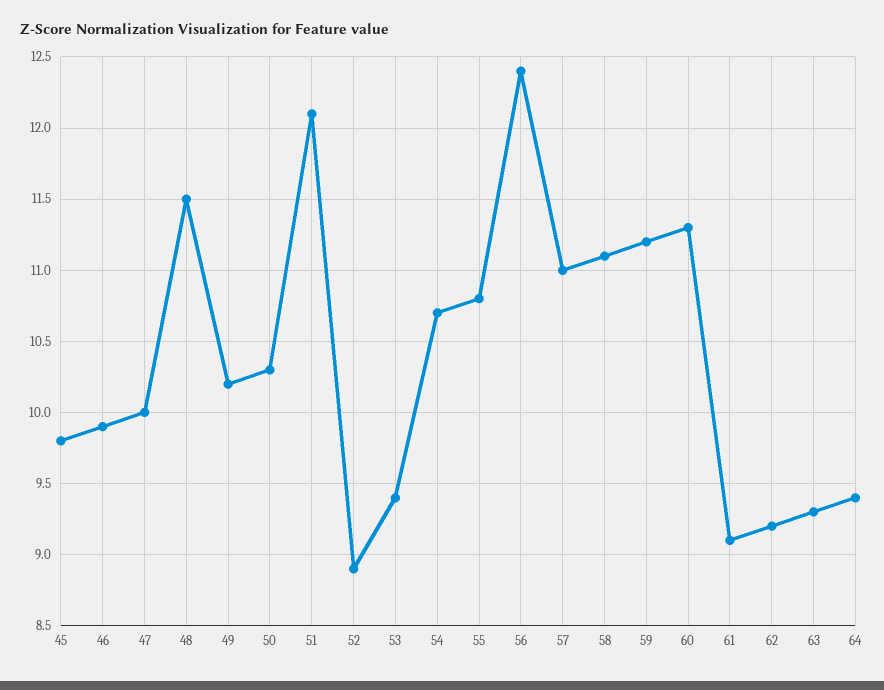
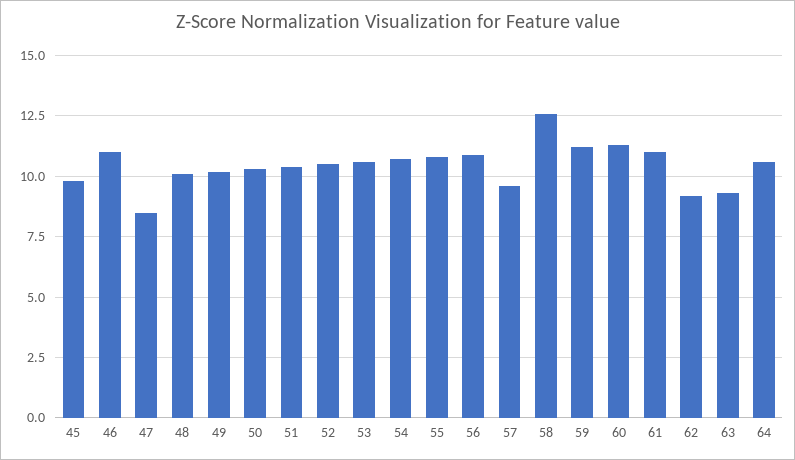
  {
    "45": 9.8,
-   "46": 9.9,
+   "46": 11,
-   "47": 10,
+   "47": 8.5,
-   "48": 11.5,
+   "48": 10,
    "49": 10.2,
    "50": 10.3,
-   "51": 12.1,
+   "51": 10.5,
-   "52": 8.9,
+   "52": 10.5,
-   "53": 9.4,
+   "53": 10.5,
    "54": 10.7,
    "55": 10.8,
-   "56": 12.4,
+   "56": 11,
-   "57": 11,
+   "57": 9.5,
-   "58": 11.1,
+   "58": 12.5,
    "59": 11.2,
    "60": 11.3,
-   "61": 9.1,
+   "61": 11,
    "62": 9.2,
    "63": 9.3,
-   "64": 9.4
+   "64": 10.5
  }

